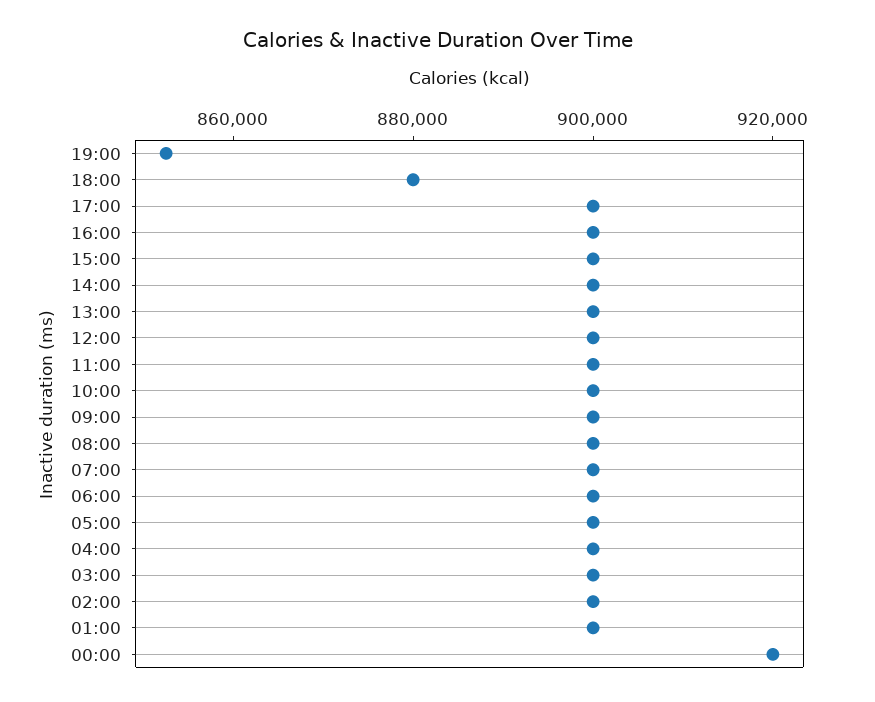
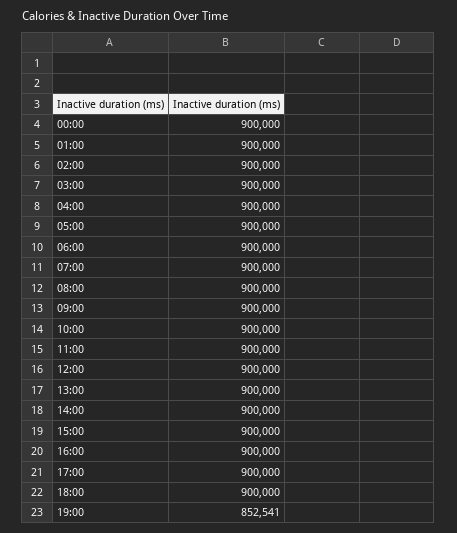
  {
    "19:00": 852541,
-   "18:00": 880000,
+   "18:00": 900000,
    "17:00": 900000,
    "16:00": 900000,
    "15:00": 900000,
    "14:00": 900000,
    "13:00": 900000,
    "12:00": 900000,
    "11:00": 900000,
    "10:00": 900000,
    "09:00": 900000,
    "08:00": 900000,
    "07:00": 900000,
    "06:00": 900000,
    "05:00": 900000,
    "04:00": 900000,
    "03:00": 900000,
    "02:00": 900000,
    "01:00": 900000,
-   "00:00": 920000
+   "00:00": 900000
  }

